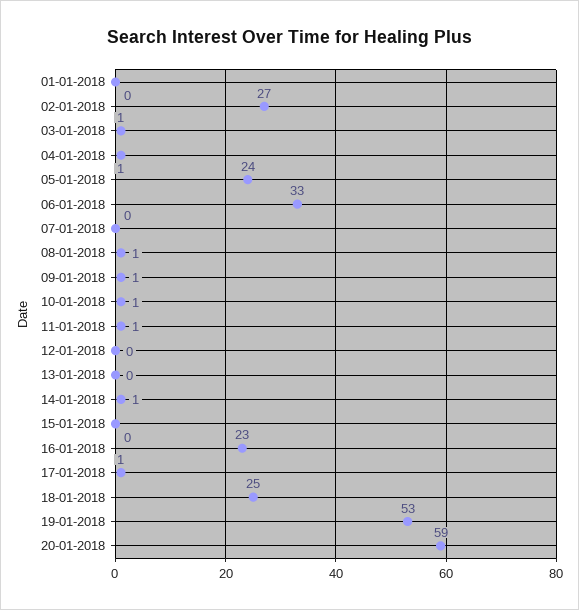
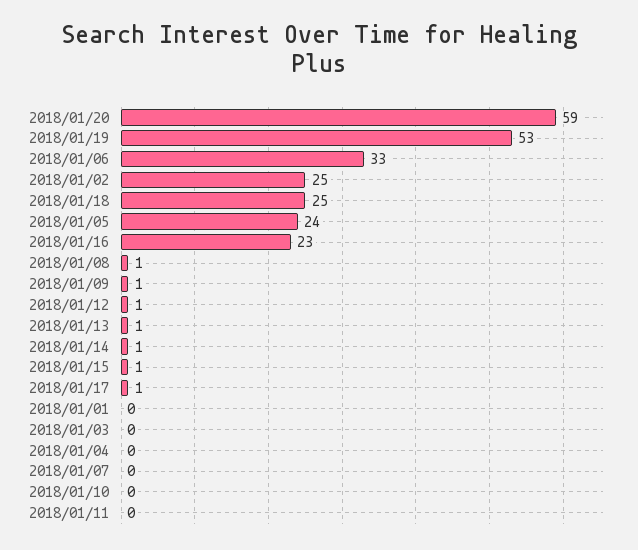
  {
    "01-01-2018": 0,
-   "02-01-2018": 27,
+   "02-01-2018": 25,
-   "03-01-2018": 1,
+   "03-01-2018": 0,
-   "04-01-2018": 1,
+   "04-01-2018": 0,
    "05-01-2018": 24,
    "06-01-2018": 33,
    "07-01-2018": 0,
    "08-01-2018": 1,
    "09-01-2018": 1,
-   "10-01-2018": 1,
+   "10-01-2018": 0,
-   "11-01-2018": 1,
+   "11-01-2018": 0,
-   "12-01-2018": 0,
+   "12-01-2018": 1,
-   "13-01-2018": 0,
+   "13-01-2018": 1,
    "14-01-2018": 1,
-   "15-01-2018": 0,
+   "15-01-2018": 1,
    "16-01-2018": 23,
    "17-01-2018": 1,
    "18-01-2018": 25,
    "19-01-2018": 53,
    "20-01-2018": 59
  }

